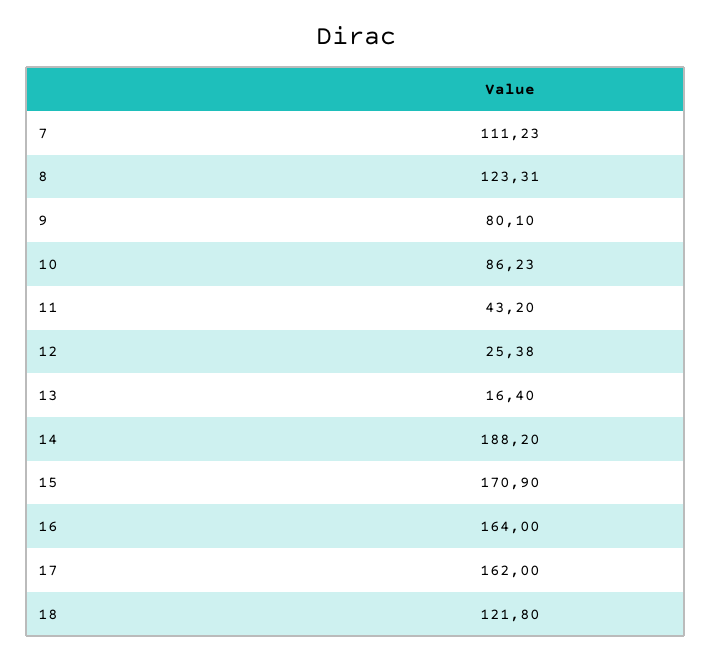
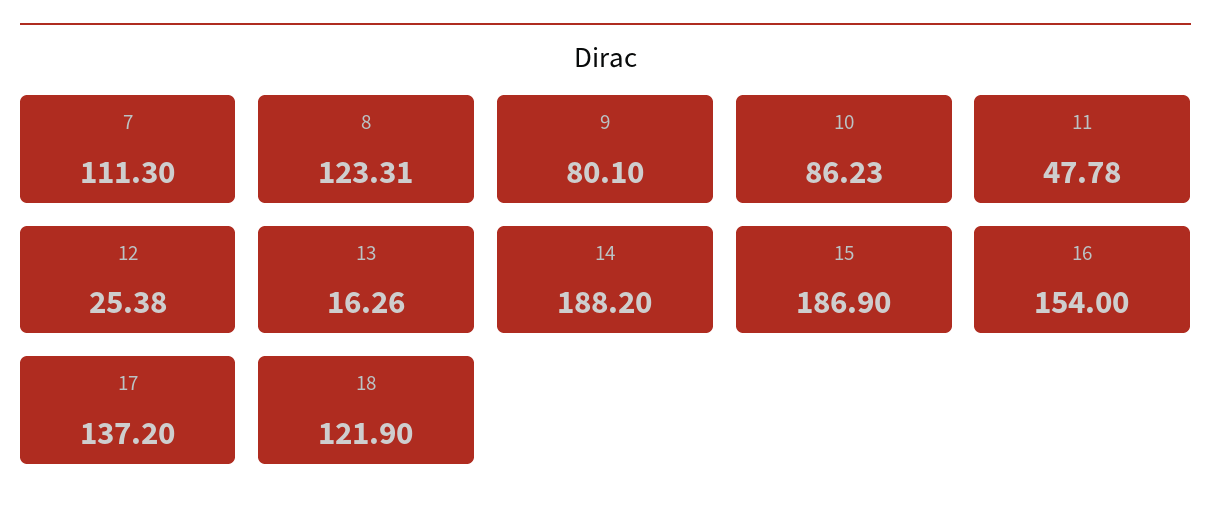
  {
-   "7": 111.23,
+   "7": 111.3,
    "8": 123.31,
    "9": 80.1,
    "10": 86.23,
-   "11": 43.2,
+   "11": 47.78,
    "12": 25.38,
-   "13": 16.4,
+   "13": 16.26,
    "14": 188.2,
-   "15": 170.9,
+   "15": 186.9,
-   "16": 164,
+   "16": 154,
-   "17": 162,
+   "17": 137.2,
-   "18": 121.8
+   "18": 121.9
  }

